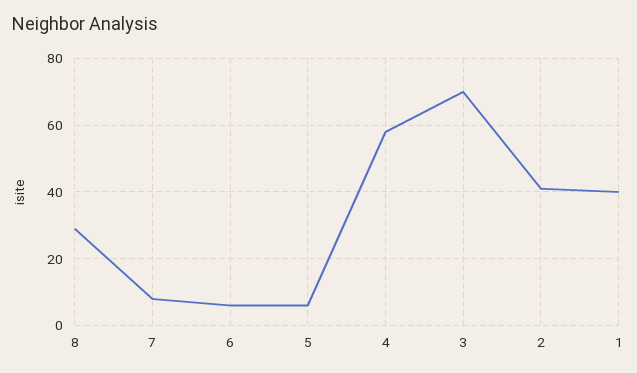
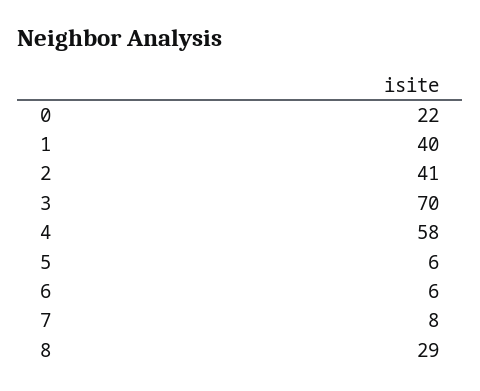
  {
    "8": 29,
    "7": 8,
    "6": 6,
    "5": 6,
    "4": 58,
    "3": 70,
    "2": 41,
-   "1": 40
+   "1": 40,
+   "0": 22
  }

